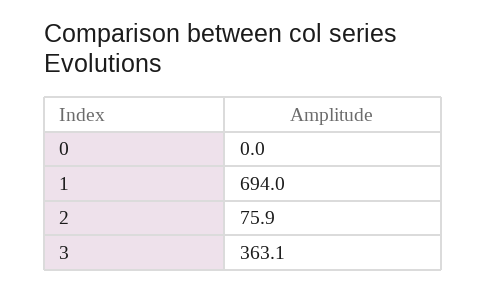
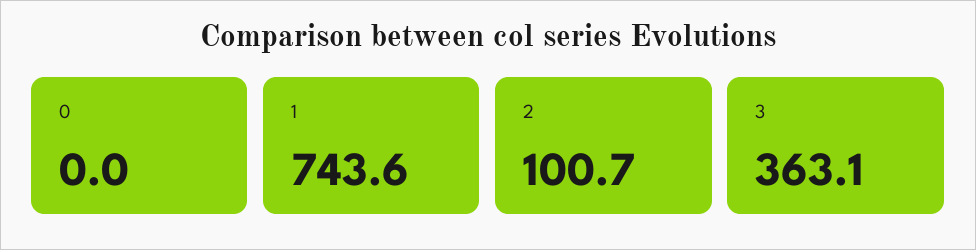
  {
    "0": 0,
-   "1": 694,
+   "1": 743.6,
-   "2": 75.9,
+   "2": 100.7,
    "3": 363.1
  }

